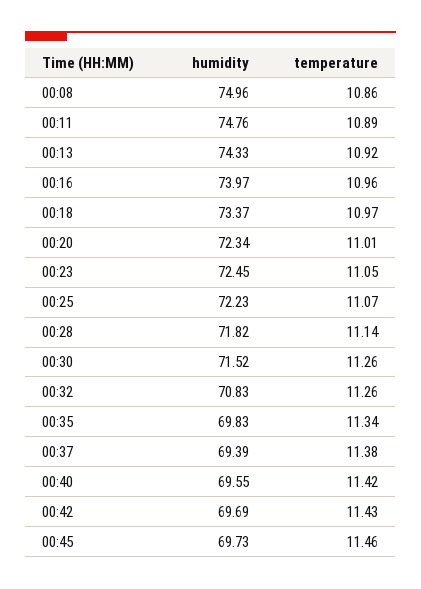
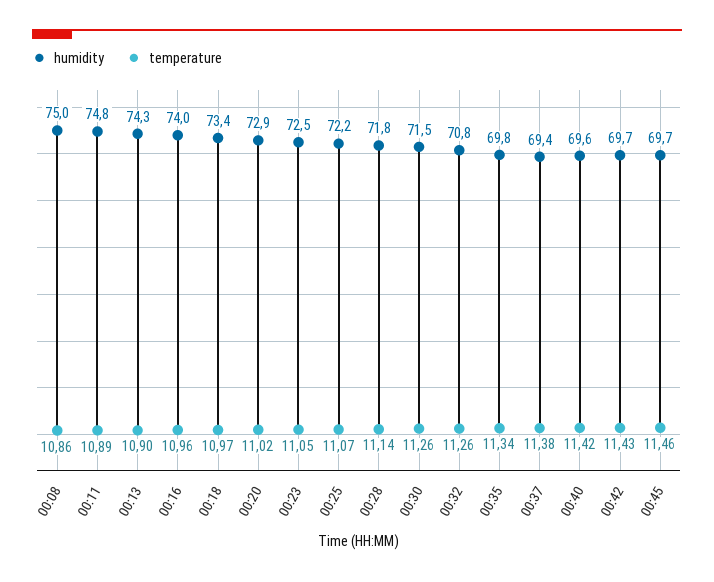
  {
    "humidity": {
      "00:08": 74.96,
      "00:11": 74.76,
      "00:13": 74.33,
      "00:16": 73.97,
      "00:18": 73.37,
-     "00:20": 72.34,
+     "00:20": 72.9,
      "00:23": 72.45,
      "00:25": 72.23,
      "00:28": 71.82,
      "00:30": 71.52,
      "00:32": 70.83,
      "00:35": 69.83,
      "00:37": 69.39,
      "00:40": 69.55,
      "00:42": 69.69,
      "00:45": 69.73
    },
    "temperature": {
      "00:08": 10.86,
      "00:11": 10.89,
-     "00:13": 10.92,
+     "00:13": 10.9,
      "00:16": 10.96,
      "00:18": 10.97,
-     "00:20": 11.01,
+     "00:20": 11.02,
      "00:23": 11.05,
      "00:25": 11.07,
      "00:28": 11.14,
      "00:30": 11.26,
      "00:32": 11.26,
      "00:35": 11.34,
      "00:37": 11.38,
      "00:40": 11.42,
      "00:42": 11.43,
      "00:45": 11.46
    }
  }

